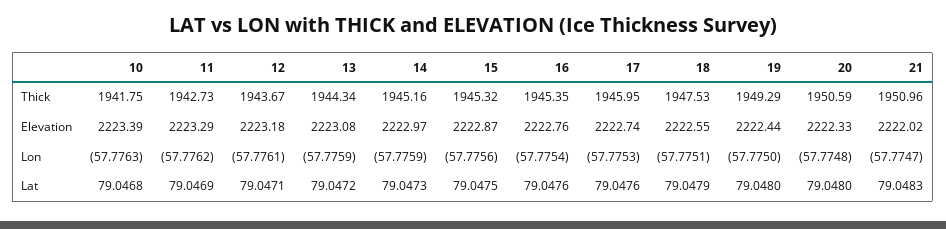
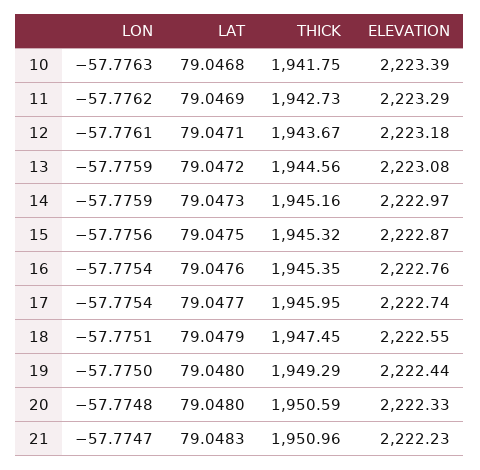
  {
    "10": {
      "Thick": 1941.75,
      "Elevation": 2223.39,
      "Lon": -57.7763,
      "Lat": 79.0468
    },
    "11": {
      "Thick": 1942.73,
      "Elevation": 2223.29,
      "Lon": -57.7762,
      "Lat": 79.0469
    },
    "12": {
      "Thick": 1943.67,
      "Elevation": 2223.18,
      "Lon": -57.7761,
      "Lat": 79.0471
    },
    "13": {
-     "Thick": 1944.34,
+     "Thick": 1944.56,
      "Elevation": 2223.08,
      "Lon": -57.7759,
      "Lat": 79.0472
    },
    "14": {
      "Thick": 1945.16,
      "Elevation": 2222.97,
      "Lon": -57.7759,
      "Lat": 79.0473
    },
    "15": {
      "Thick": 1945.32,
      "Elevation": 2222.87,
      "Lon": -57.7756,
      "Lat": 79.0475
    },
    "16": {
      "Thick": 1945.35,
      "Elevation": 2222.76,
      "Lon": -57.7754,
      "Lat": 79.0476
    },
    "17": {
      "Thick": 1945.95,
      "Elevation": 2222.74,
-     "Lon": -57.7753,
+     "Lon": -57.7754,
-     "Lat": 79.0476
+     "Lat": 79.0477
    },
    "18": {
-     "Thick": 1947.53,
+     "Thick": 1947.45,
      "Elevation": 2222.55,
      "Lon": -57.7751,
      "Lat": 79.0479
    },
    "19": {
      "Thick": 1949.29,
      "Elevation": 2222.44,
      "Lon": -57.775,
      "Lat": 79.048
    },
    "20": {
      "Thick": 1950.59,
      "Elevation": 2222.33,
      "Lon": -57.7748,
      "Lat": 79.048
    },
    "21": {
      "Thick": 1950.96,
-     "Elevation": 2222.02,
+     "Elevation": 2222.23,
      "Lon": -57.7747,
      "Lat": 79.0483
    }
  }

